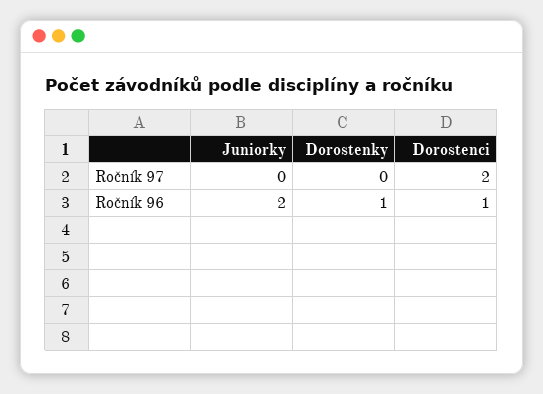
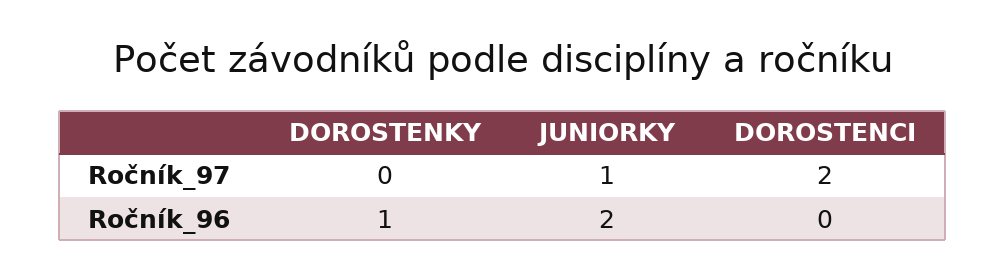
  {
    "Juniorky": {
-     "Ročník 97": 0,
+     "Ročník 97": 1,
      "Ročník 96": 2
    },
    "Dorostenky": {
      "Ročník 97": 0,
      "Ročník 96": 1
    },
    "Dorostenci": {
      "Ročník 97": 2,
-     "Ročník 96": 1
+     "Ročník 96": 0
    }
  }

